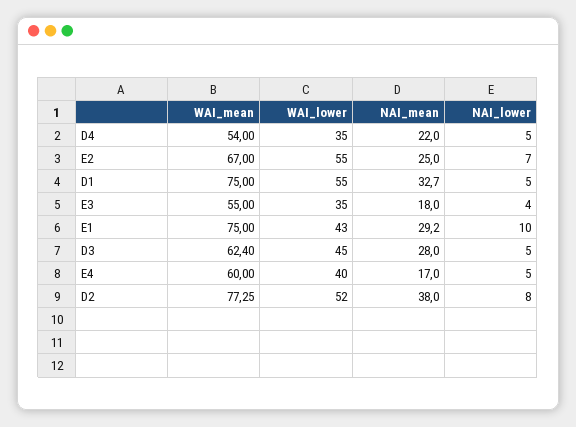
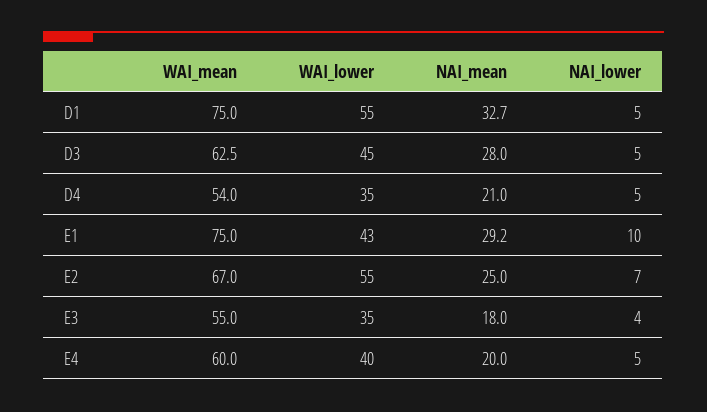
  {
    "WAI_mean": {
      "D4": 54,
      "E2": 67,
      "D1": 75,
      "E3": 55,
      "E1": 75,
-     "D3": 62.4,
+     "D3": 62.5,
-     "E4": 60,
+     "E4": 60
-     "D2": 77.25
    },
    "WAI_lower": {
      "D4": 35,
      "E2": 55,
      "D1": 55,
      "E3": 35,
      "E1": 43,
      "D3": 45,
-     "E4": 40,
+     "E4": 40
-     "D2": 52
    },
    "NAI_mean": {
-     "D4": 22,
+     "D4": 21,
      "E2": 25,
      "D1": 32.7,
      "E3": 18,
      "E1": 29.2,
      "D3": 28,
-     "E4": 17,
+     "E4": 20
-     "D2": 38
    },
    "NAI_lower": {
      "D4": 5,
      "E2": 7,
      "D1": 5,
      "E3": 4,
      "E1": 10,
      "D3": 5,
-     "E4": 5,
+     "E4": 5
-     "D2": 8
    }
  }

